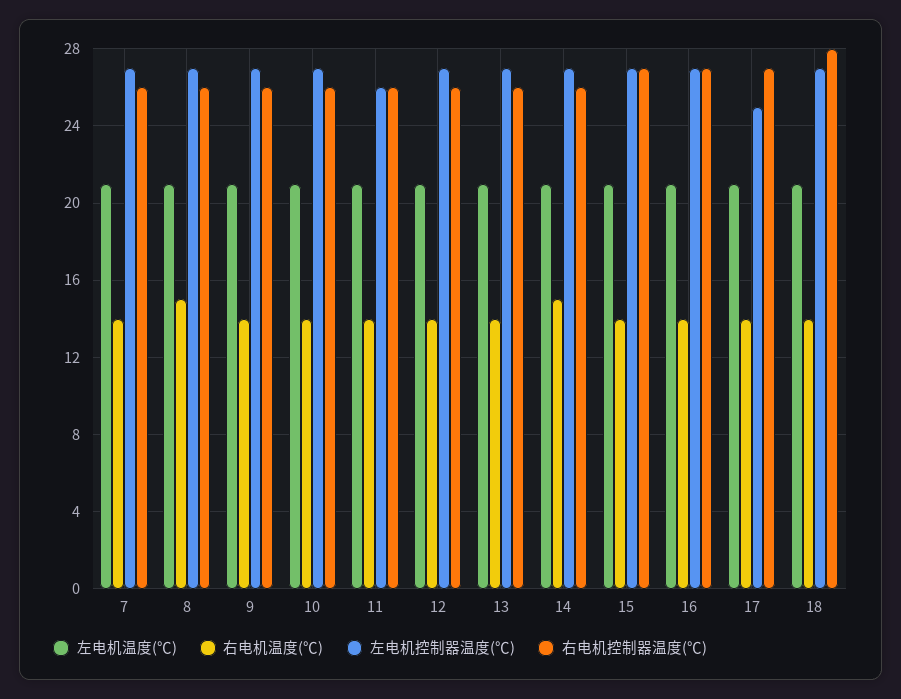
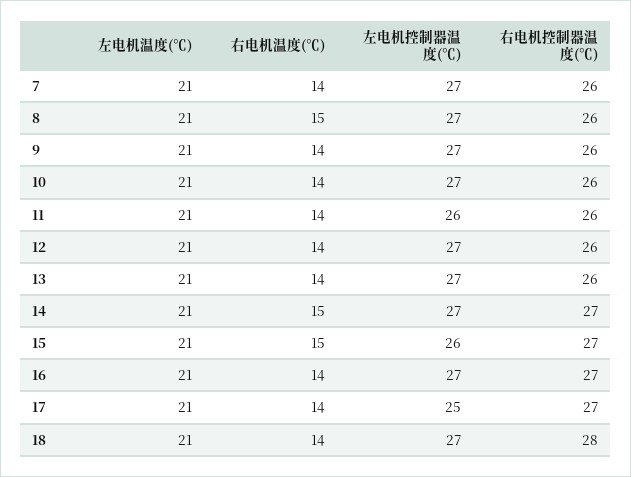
  {
    "左电机温度(℃)": {
      "7": 21,
      "8": 21,
      "9": 21,
      "10": 21,
      "11": 21,
      "12": 21,
      "13": 21,
      "14": 21,
      "15": 21,
      "16": 21,
      "17": 21,
      "18": 21
    },
    "右电机温度(℃)": {
      "7": 14,
      "8": 15,
      "9": 14,
      "10": 14,
      "11": 14,
      "12": 14,
      "13": 14,
      "14": 15,
-     "15": 14,
+     "15": 15,
      "16": 14,
      "17": 14,
      "18": 14
    },
    "左电机控制器温度(℃)": {
      "7": 27,
      "8": 27,
      "9": 27,
      "10": 27,
      "11": 26,
      "12": 27,
      "13": 27,
      "14": 27,
-     "15": 27,
+     "15": 26,
      "16": 27,
      "17": 25,
      "18": 27
    },
    "右电机控制器温度(℃)": {
      "7": 26,
      "8": 26,
      "9": 26,
      "10": 26,
      "11": 26,
      "12": 26,
      "13": 26,
-     "14": 26,
+     "14": 27,
      "15": 27,
      "16": 27,
      "17": 27,
      "18": 28
    }
  }

